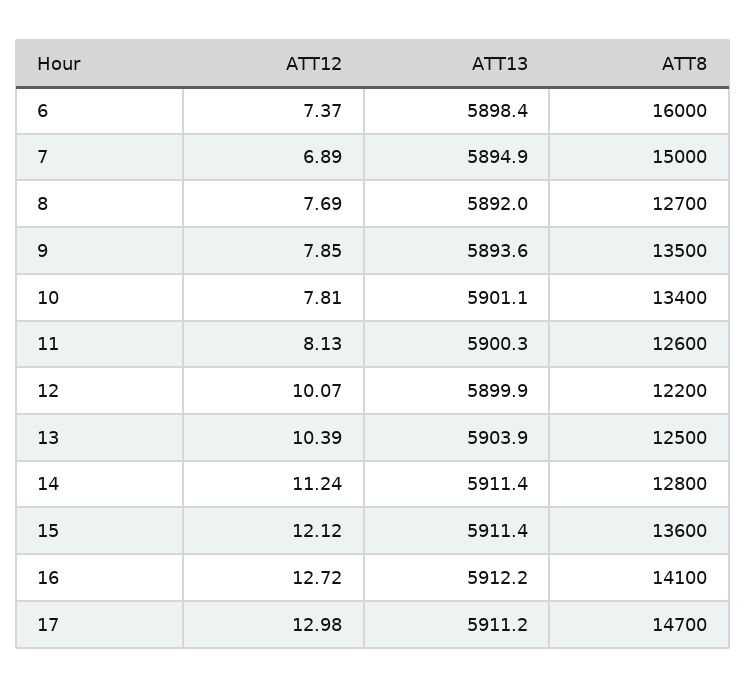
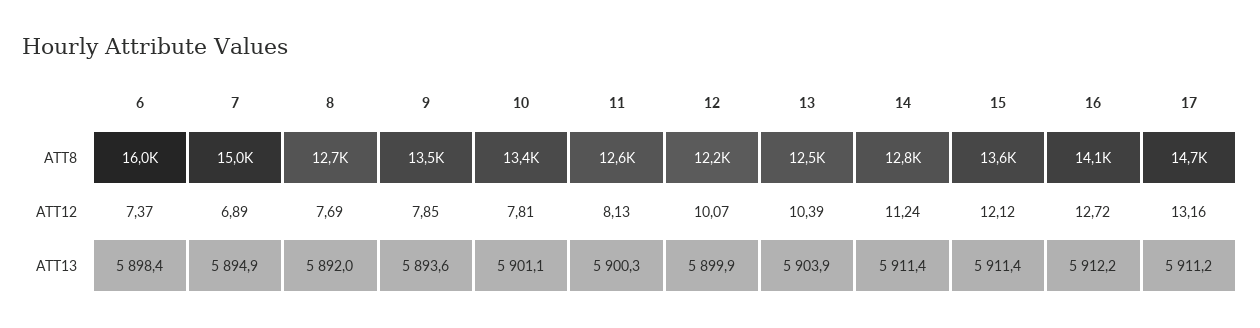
  {
    "ATT12": {
      "6": 7.37,
      "7": 6.89,
      "8": 7.69,
      "9": 7.85,
      "10": 7.81,
      "11": 8.13,
      "12": 10.07,
      "13": 10.39,
      "14": 11.24,
      "15": 12.12,
      "16": 12.72,
-     "17": 12.98
+     "17": 13.16
    },
    "ATT13": {
      "6": 5898.4,
      "7": 5894.9,
      "8": 5892,
      "9": 5893.6,
      "10": 5901.1,
      "11": 5900.3,
      "12": 5899.9,
      "13": 5903.9,
      "14": 5911.4,
      "15": 5911.4,
      "16": 5912.2,
      "17": 5911.2
    },
    "ATT8": {
      "6": 16000,
      "7": 15000,
      "8": 12700,
      "9": 13500,
      "10": 13400,
      "11": 12600,
      "12": 12200,
      "13": 12500,
      "14": 12800,
      "15": 13600,
      "16": 14100,
      "17": 14700
    }
  }

